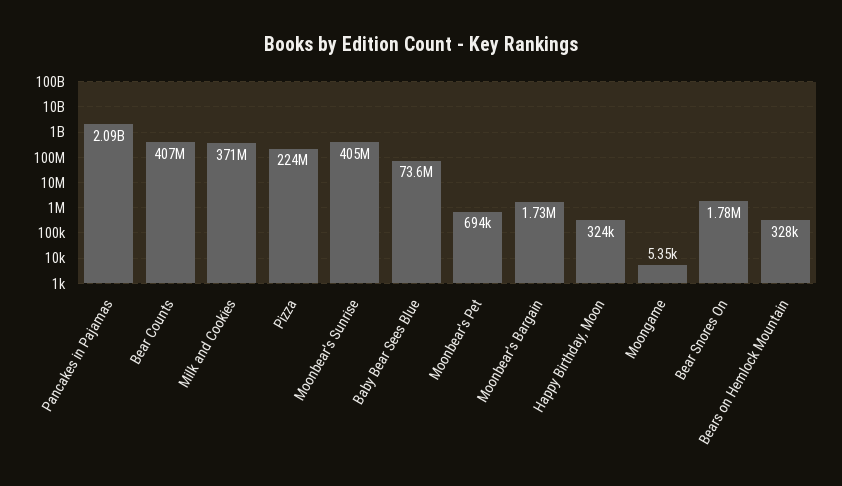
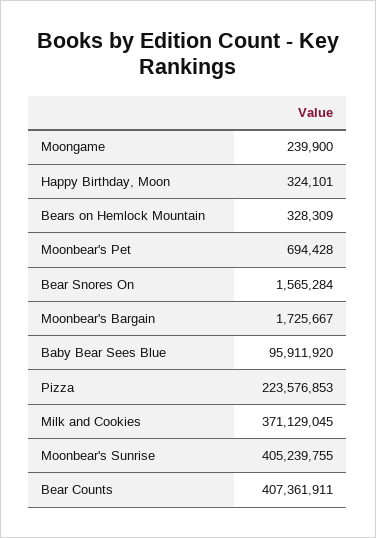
  {
-   "Pancakes in Pajamas": 2090000000,
    "Bear Counts": 407361911,
    "Milk and Cookies": 371129045,
    "Pizza": 223576853,
    "Moonbear's Sunrise": 405239755,
-   "Baby Bear Sees Blue": 73600000,
+   "Baby Bear Sees Blue": 95911920,
    "Moonbear's Pet": 694428,
    "Moonbear's Bargain": 1725667,
    "Happy Birthday, Moon": 324101,
-   "Moongame": 5350,
+   "Moongame": 239900,
-   "Bear Snores On": 1780000,
+   "Bear Snores On": 1565284,
    "Bears on Hemlock Mountain": 328309
  }

